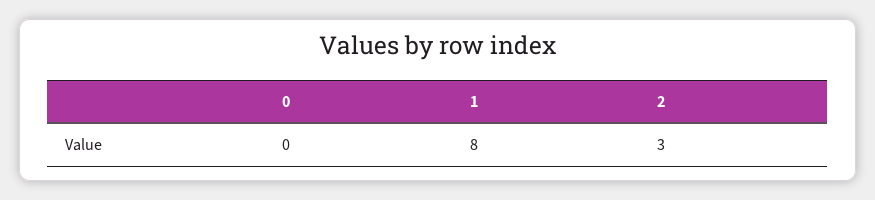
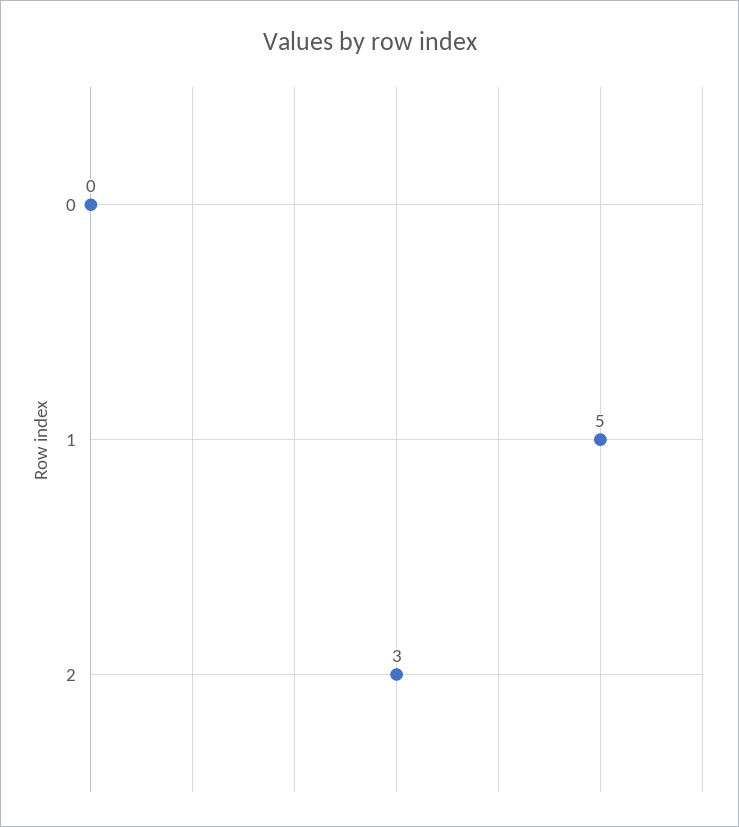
  {
    "0": 0,
-   "1": 8,
+   "1": 5,
    "2": 3
  }

